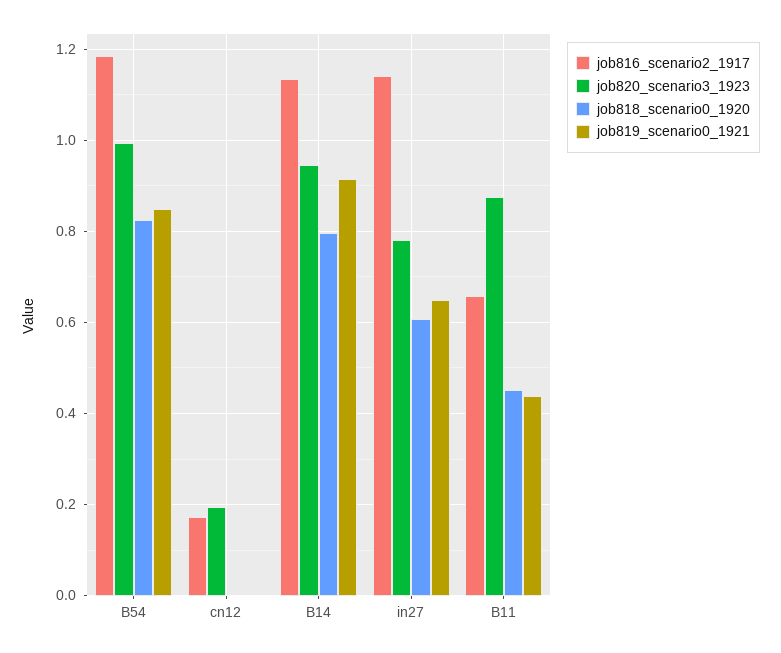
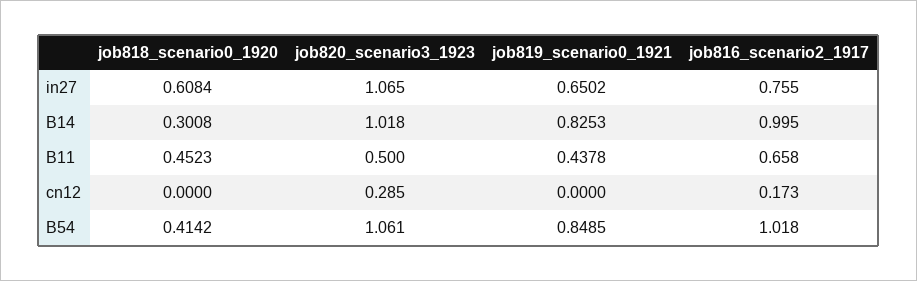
  {
    "job816_scenario2_1917": {
-     "B54": 1.18,
+     "B54": 1.018,
      "cn12": 0.173,
-     "B14": 1.14,
+     "B14": 0.995,
-     "in27": 1.14,
+     "in27": 0.755,
      "B11": 0.658
    },
    "job820_scenario3_1923": {
-     "B54": 1,
+     "B54": 1.061,
-     "cn12": 0.2,
+     "cn12": 0.285,
-     "B14": 0.94,
+     "B14": 1.018,
-     "in27": 0.78,
+     "in27": 1.065,
-     "B11": 0.88
+     "B11": 0.5
    },
    "job818_scenario0_1920": {
-     "B54": 0.82,
+     "B54": 0.4142,
      "cn12": 0,
-     "B14": 0.8,
+     "B14": 0.3008,
      "in27": 0.6084,
      "B11": 0.4523
    },
    "job819_scenario0_1921": {
      "B54": 0.8485,
      "cn12": 0,
-     "B14": 0.92,
+     "B14": 0.8253,
      "in27": 0.6502,
      "B11": 0.4378
    }
  }

